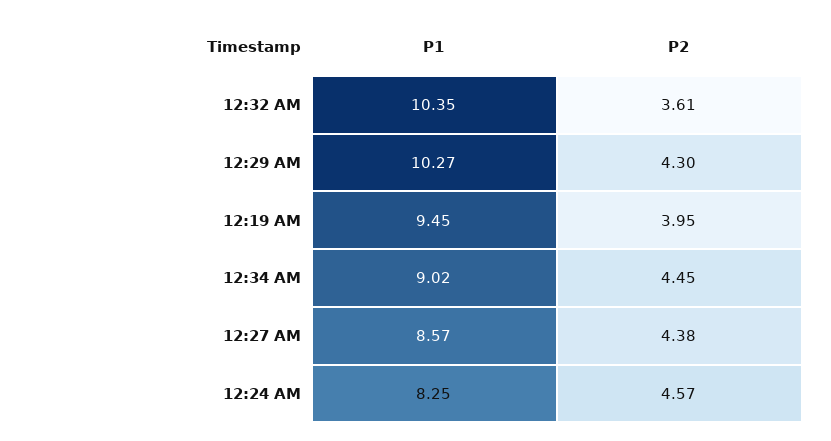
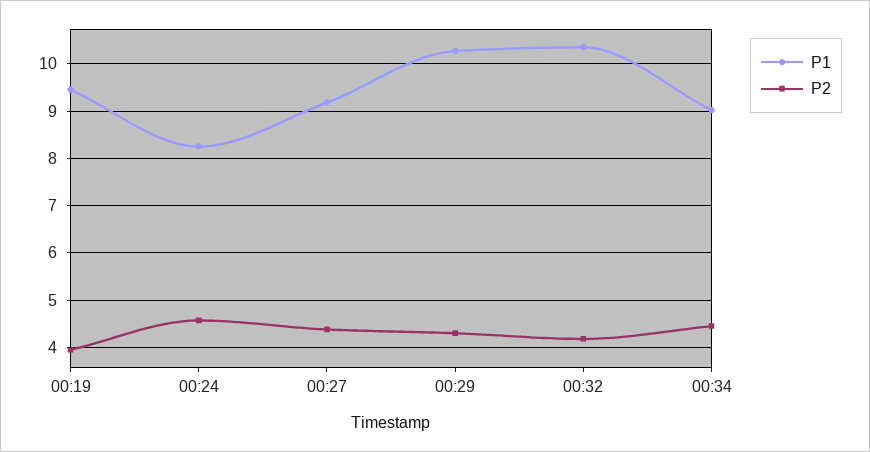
  {
    "P1": {
      "12:32 AM": 10.35,
      "12:29 AM": 10.27,
      "12:19 AM": 9.45,
      "12:34 AM": 9.02,
-     "12:27 AM": 8.57,
+     "12:27 AM": 9.2,
      "12:24 AM": 8.25
    },
    "P2": {
-     "12:32 AM": 3.61,
+     "12:32 AM": 4.2,
      "12:29 AM": 4.3,
      "12:19 AM": 3.95,
      "12:34 AM": 4.45,
      "12:27 AM": 4.38,
      "12:24 AM": 4.57
    }
  }

